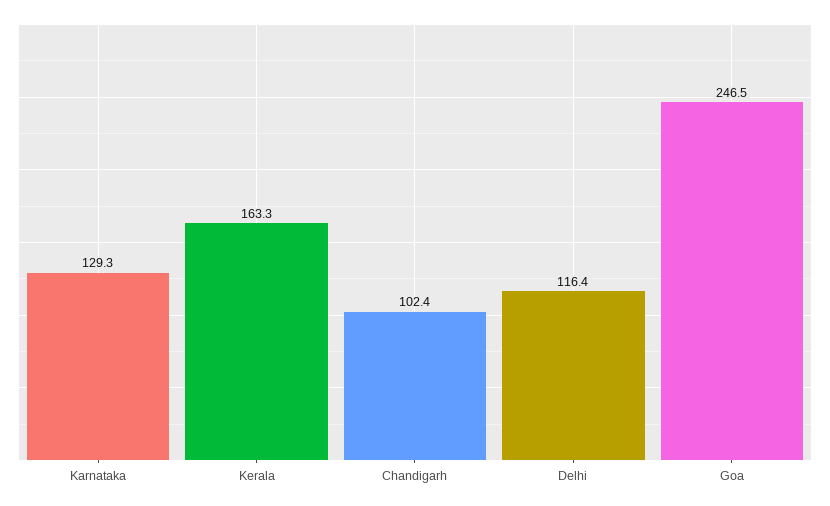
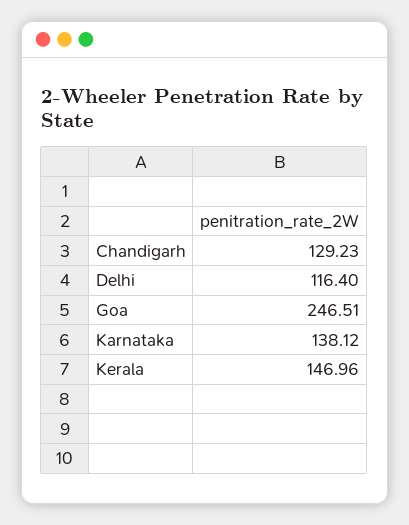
  {
-   "Karnataka": 129.3,
+   "Karnataka": 138.12,
-   "Kerala": 163.3,
+   "Kerala": 146.96,
-   "Chandigarh": 102.4,
+   "Chandigarh": 129.23,
    "Delhi": 116.4,
    "Goa": 246.51
  }

